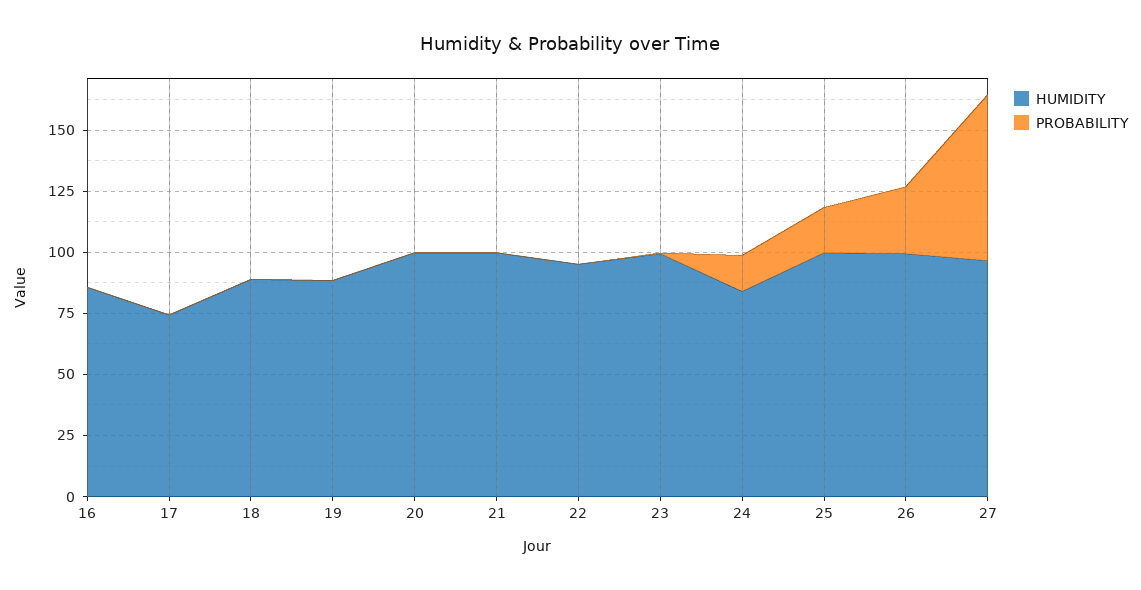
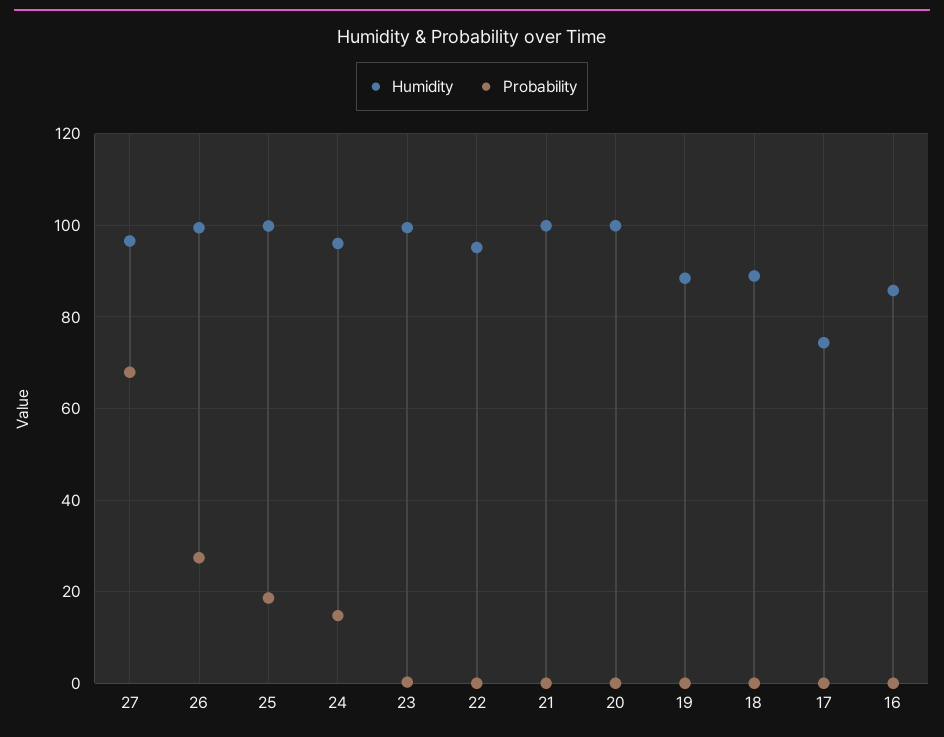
  {
    "HUMIDITY": {
      "16": 86,
      "17": 74,
      "18": 88,
      "19": 88,
      "20": 100,
      "21": 100,
      "22": 96,
      "23": 100,
-     "24": 85,
+     "24": 96,
      "25": 100,
      "26": 100,
      "27": 96
    },
    "PROBABILITY": {
      "16": 0,
      "17": 0,
      "18": 0,
      "19": 0,
      "20": 0,
      "21": 0,
      "22": 0,
      "23": 0,
      "24": 14,
      "25": 18,
      "26": 28,
      "27": 68
    }
  }

